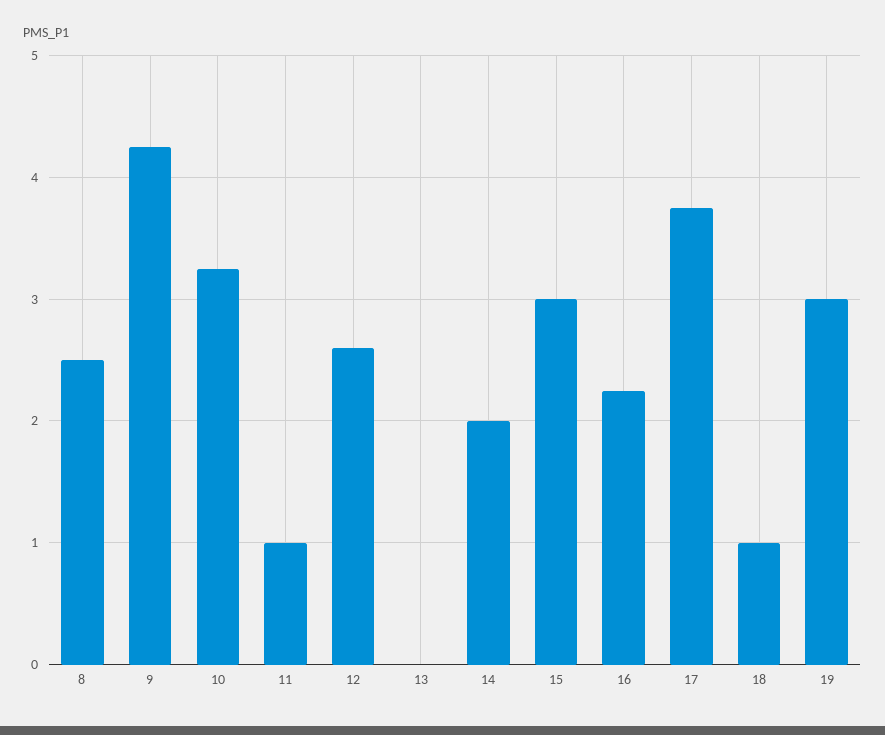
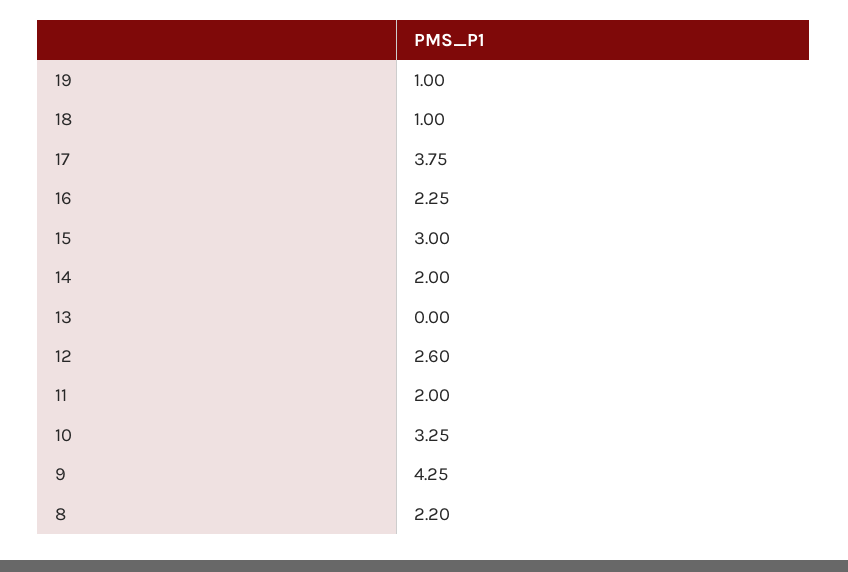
  {
-   "8": 2.5,
+   "8": 2.2,
    "9": 4.25,
    "10": 3.25,
-   "11": 1,
+   "11": 2,
    "12": 2.6,
    "13": 0,
    "14": 2,
    "15": 3,
    "16": 2.25,
    "17": 3.75,
    "18": 1,
-   "19": 3
+   "19": 1
  }

